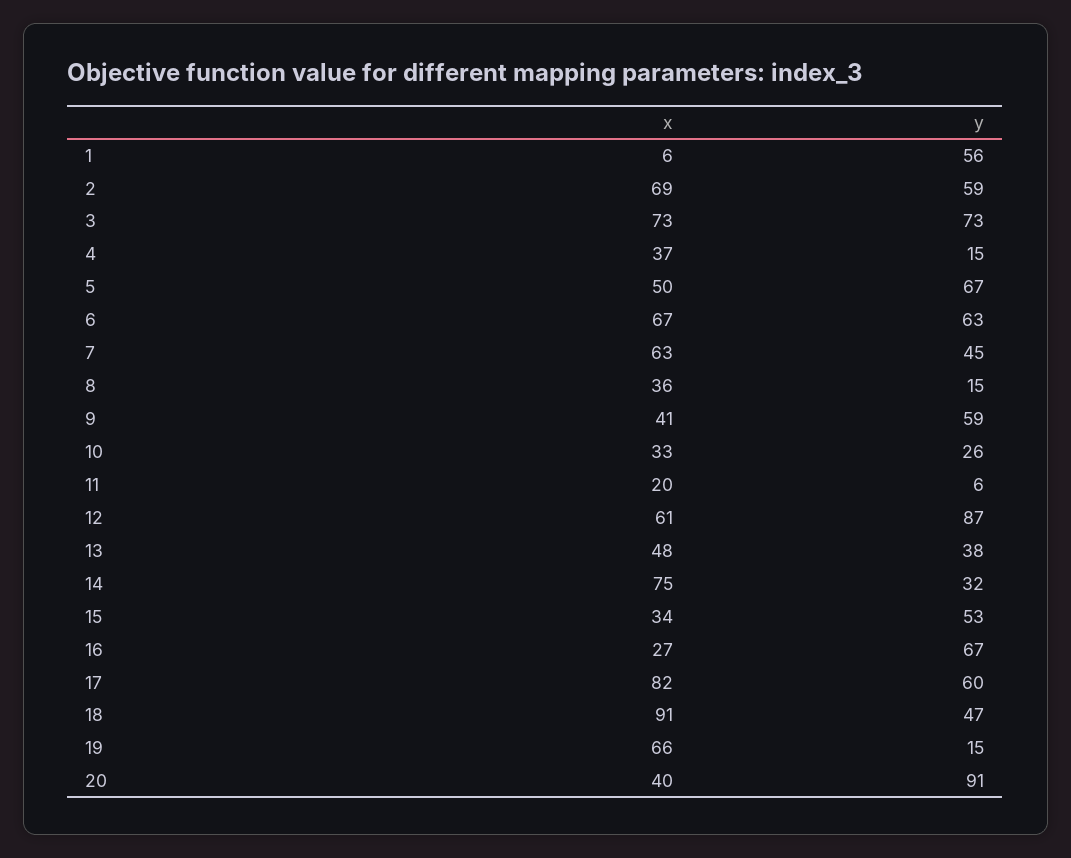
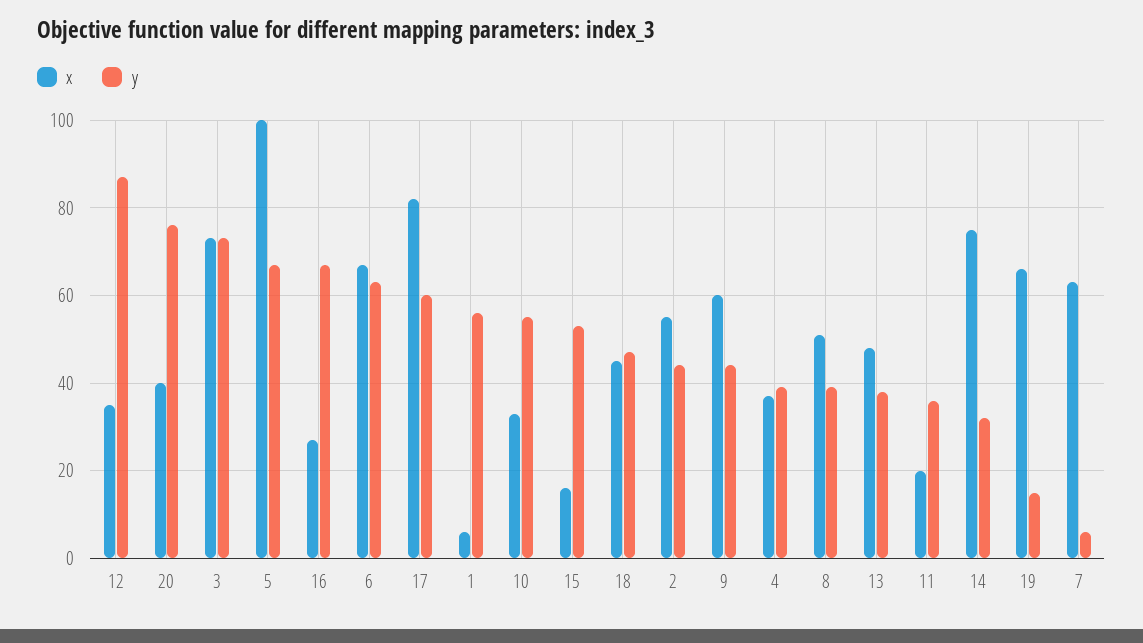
  {
    "x": {
      "1": 6,
-     "2": 69,
+     "2": 55,
      "3": 73,
      "4": 37,
-     "5": 50,
+     "5": 100,
      "6": 67,
      "7": 63,
-     "8": 36,
+     "8": 50,
-     "9": 41,
+     "9": 60,
      "10": 33,
      "11": 20,
-     "12": 61,
+     "12": 35,
      "13": 48,
      "14": 75,
-     "15": 34,
+     "15": 15,
      "16": 27,
      "17": 82,
-     "18": 91,
+     "18": 45,
      "19": 66,
      "20": 40
    },
    "y": {
      "1": 56,
-     "2": 59,
+     "2": 45,
      "3": 73,
-     "4": 15,
+     "4": 40,
      "5": 67,
      "6": 63,
-     "7": 45,
+     "7": 5,
-     "8": 15,
+     "8": 40,
-     "9": 59,
+     "9": 45,
-     "10": 26,
+     "10": 55,
-     "11": 6,
+     "11": 35,
      "12": 87,
      "13": 38,
      "14": 32,
      "15": 53,
      "16": 67,
      "17": 60,
      "18": 47,
      "19": 15,
-     "20": 91
+     "20": 75
    }
  }

